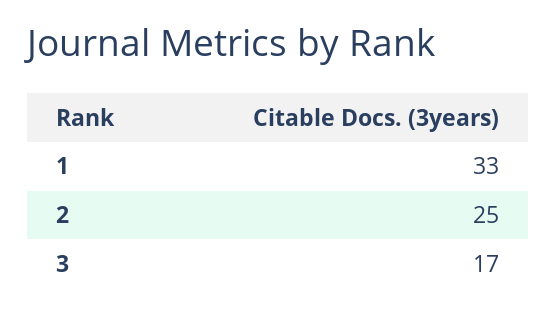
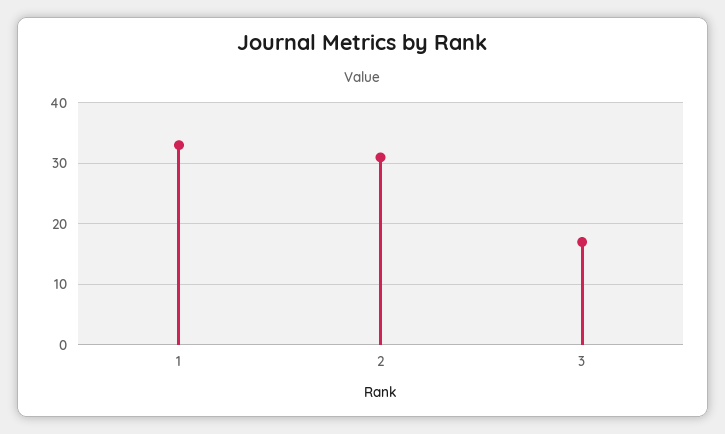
  {
    "1": 33,
-   "2": 25,
+   "2": 31,
    "3": 17
  }

